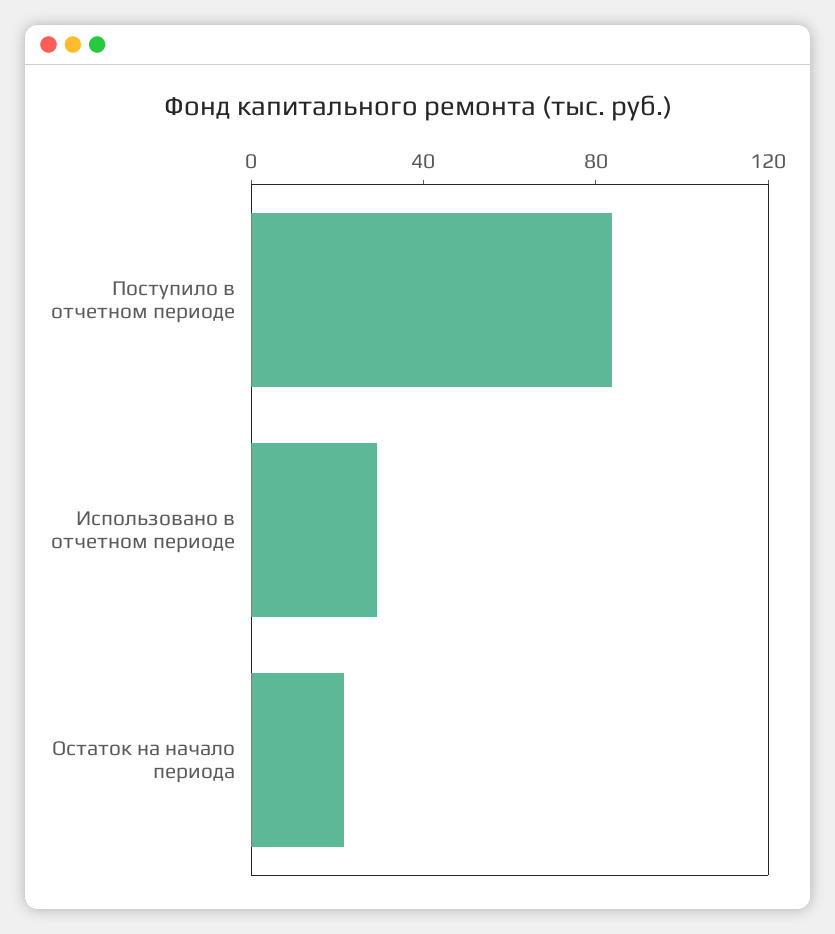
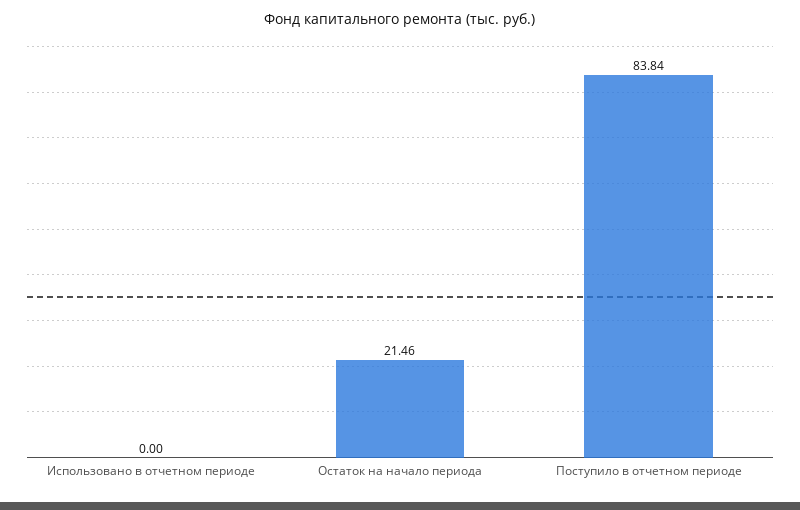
  {
    "Поступило в отчетном периоде": 83.84,
-   "Использовано в отчетном периоде": 30,
+   "Использовано в отчетном периоде": 0,
    "Остаток на начало периода": 21.46
  }

